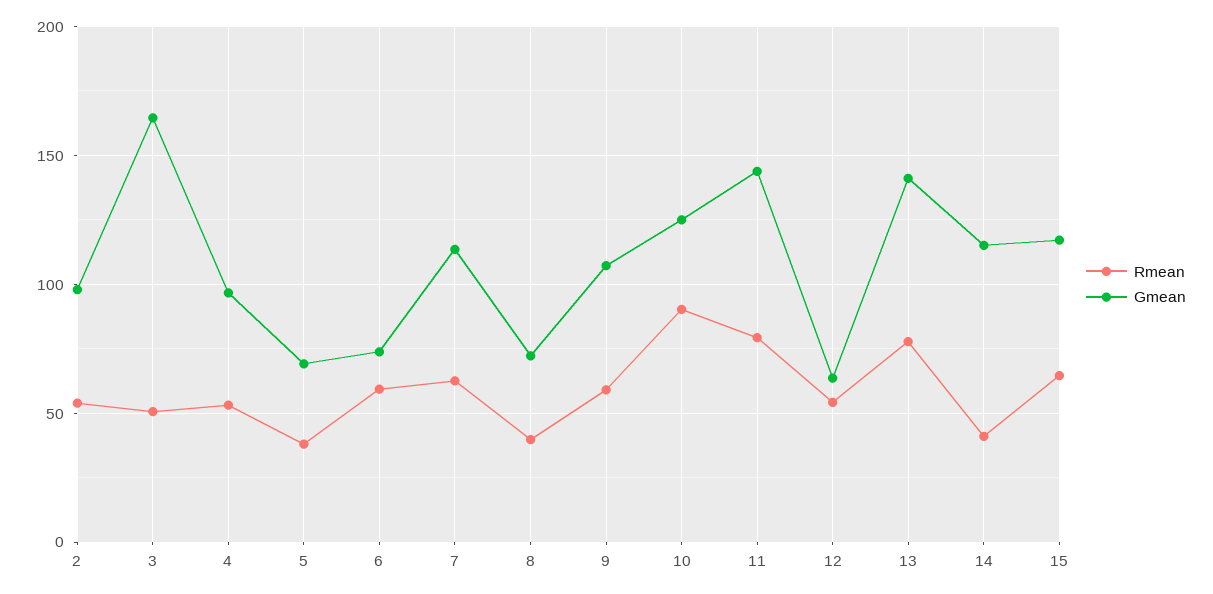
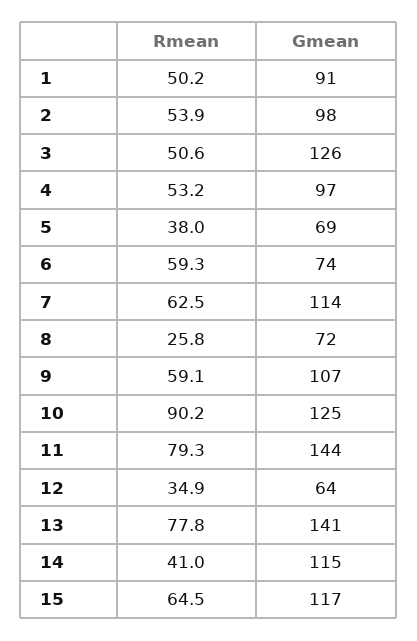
  {
    "Rmean": {
      "2": 53.9,
      "3": 50.6,
      "4": 53.2,
      "5": 38,
      "6": 59.3,
      "7": 62.5,
-     "8": 40,
+     "8": 25.8,
      "9": 59.1,
      "10": 90.2,
      "11": 79.3,
-     "12": 55,
+     "12": 34.9,
      "13": 77.8,
      "14": 41,
-     "15": 64.5
+     "15": 64.5,
+     "1": 50.2
    },
    "Gmean": {
      "2": 98,
-     "3": 165,
+     "3": 126,
      "4": 97,
      "5": 69,
      "6": 74,
      "7": 114,
      "8": 72,
      "9": 107,
      "10": 125,
      "11": 144,
      "12": 64,
      "13": 141,
      "14": 115,
-     "15": 117
+     "15": 117,
+     "1": 91
    }
  }

